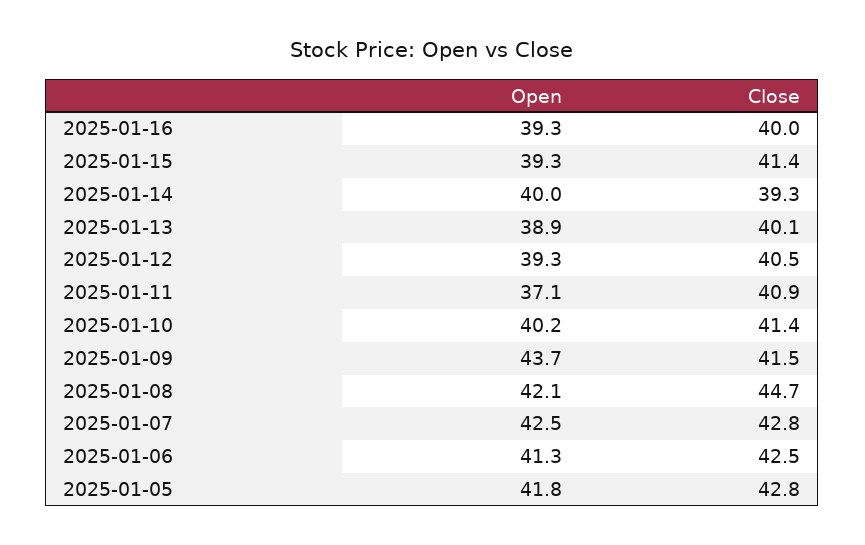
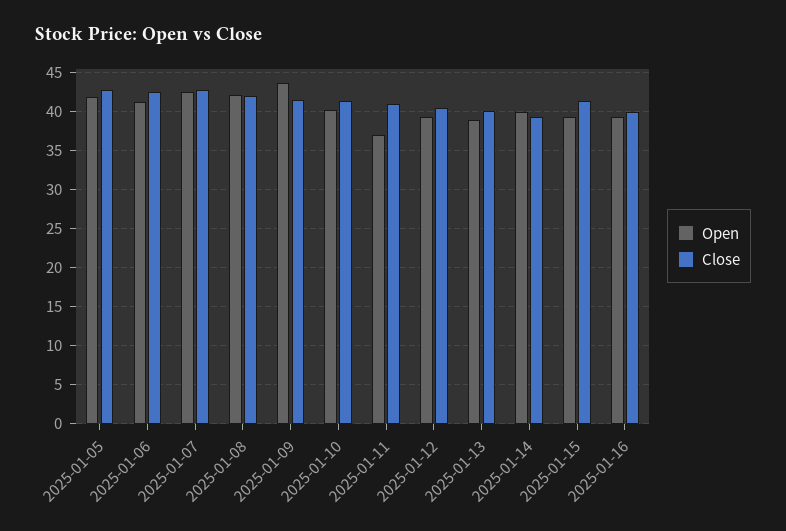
  {
    "Open": {
      "2025-01-16": 39.3,
      "2025-01-15": 39.3,
      "2025-01-14": 40,
      "2025-01-13": 38.9,
      "2025-01-12": 39.3,
      "2025-01-11": 37.1,
      "2025-01-10": 40.2,
      "2025-01-09": 43.7,
      "2025-01-08": 42.1,
      "2025-01-07": 42.5,
      "2025-01-06": 41.3,
      "2025-01-05": 41.8
    },
    "Close": {
      "2025-01-16": 40,
      "2025-01-15": 41.4,
      "2025-01-14": 39.3,
      "2025-01-13": 40.1,
      "2025-01-12": 40.5,
      "2025-01-11": 40.9,
      "2025-01-10": 41.4,
      "2025-01-09": 41.5,
-     "2025-01-08": 44.7,
+     "2025-01-08": 42,
      "2025-01-07": 42.8,
      "2025-01-06": 42.5,
      "2025-01-05": 42.8
    }
  }

